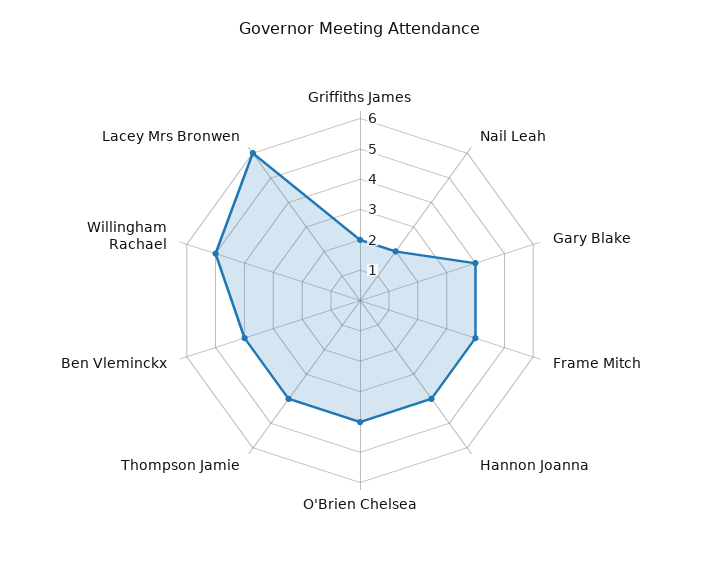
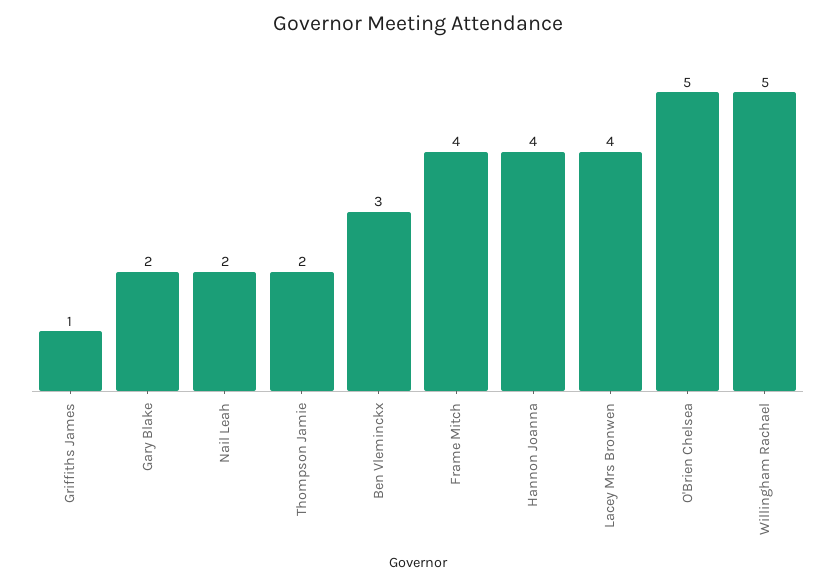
  {
-   "Griffiths James": 2,
+   "Griffiths James": 1,
    "Nail Leah": 2,
-   "Gary Blake": 4,
+   "Gary Blake": 2,
    "Frame Mitch": 4,
    "Hannon Joanna": 4,
-   "O'Brien Chelsea": 4,
+   "O'Brien Chelsea": 5,
-   "Thompson Jamie": 4,
+   "Thompson Jamie": 2,
-   "Ben Vleminckx": 4,
+   "Ben Vleminckx": 3,
    "Willingham Rachael": 5,
-   "Lacey Mrs Bronwen": 6
+   "Lacey Mrs Bronwen": 4
  }

